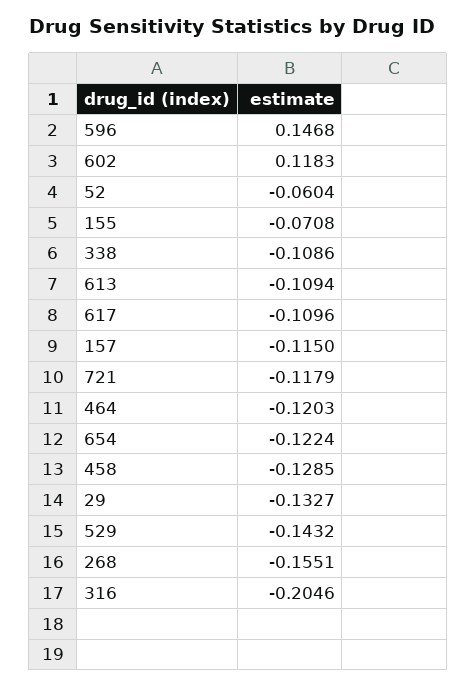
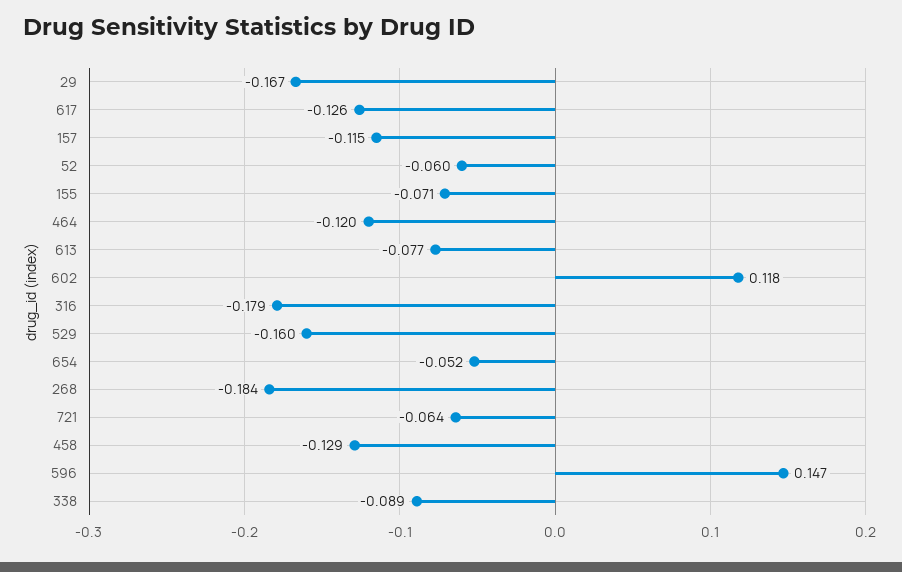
  {
    "596": 0.1468,
    "602": 0.1183,
    "52": -0.0604,
    "155": -0.0708,
-   "338": -0.1086,
+   "338": -0.089,
-   "613": -0.1094,
+   "613": -0.077,
-   "617": -0.1096,
+   "617": -0.126,
    "157": -0.115,
-   "721": -0.1179,
+   "721": -0.064,
    "464": -0.1203,
-   "654": -0.1224,
+   "654": -0.052,
    "458": -0.1285,
-   "29": -0.1327,
+   "29": -0.167,
-   "529": -0.1432,
+   "529": -0.16,
-   "268": -0.1551,
+   "268": -0.184,
-   "316": -0.2046
+   "316": -0.179
  }

